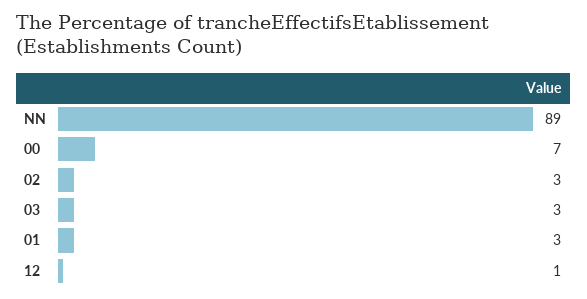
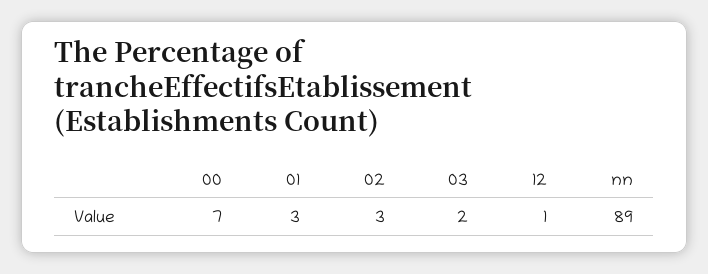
  {
    "NN": 89,
    "00": 7,
    "02": 3,
-   "03": 3,
+   "03": 2,
    "01": 3,
    "12": 1
  }

